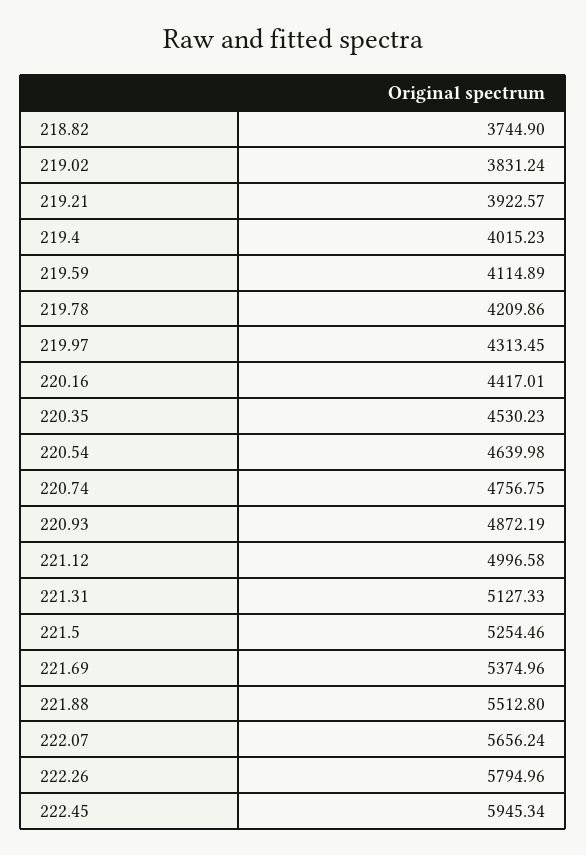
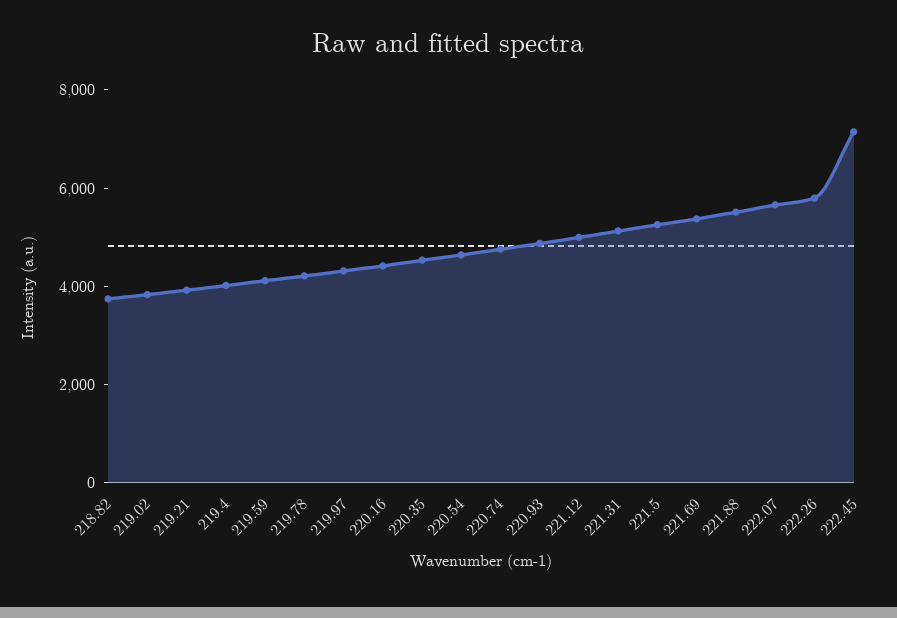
  {
    "218.82": 3744.9,
    "219.02": 3831.24,
    "219.21": 3922.57,
    "219.4": 4015.23,
    "219.59": 4114.89,
    "219.78": 4209.86,
    "219.97": 4313.45,
    "220.16": 4417.01,
    "220.35": 4530.23,
    "220.54": 4639.98,
    "220.74": 4756.75,
    "220.93": 4872.19,
    "221.12": 4996.58,
    "221.31": 5127.33,
    "221.5": 5254.46,
    "221.69": 5374.96,
    "221.88": 5512.8,
    "222.07": 5656.24,
    "222.26": 5794.96,
-   "222.45": 5945.34
+   "222.45": 7000
  }

